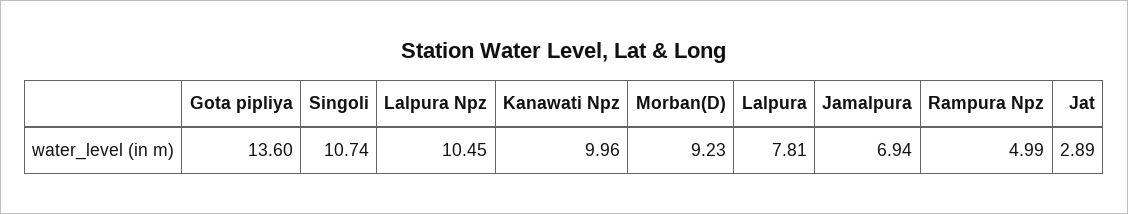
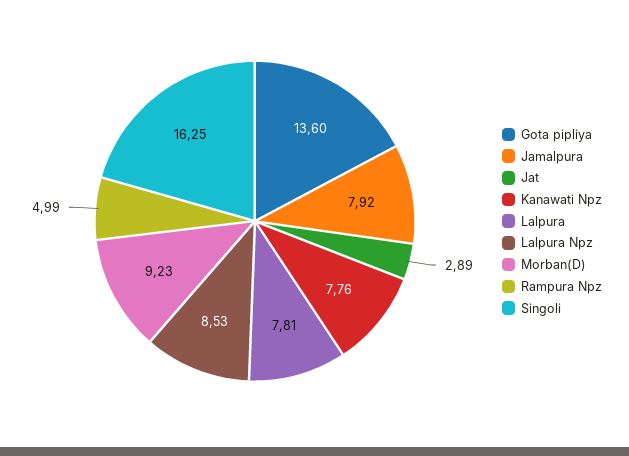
  {
    "Gota pipliya": 13.6,
-   "Singoli": 10.74,
+   "Singoli": 16.25,
-   "Lalpura Npz": 10.45,
+   "Lalpura Npz": 8.53,
-   "Kanawati Npz": 9.96,
+   "Kanawati Npz": 7.76,
    "Morban(D)": 9.23,
    "Lalpura": 7.81,
-   "Jamalpura": 6.94,
+   "Jamalpura": 7.92,
    "Rampura Npz": 4.99,
    "Jat": 2.89
  }

